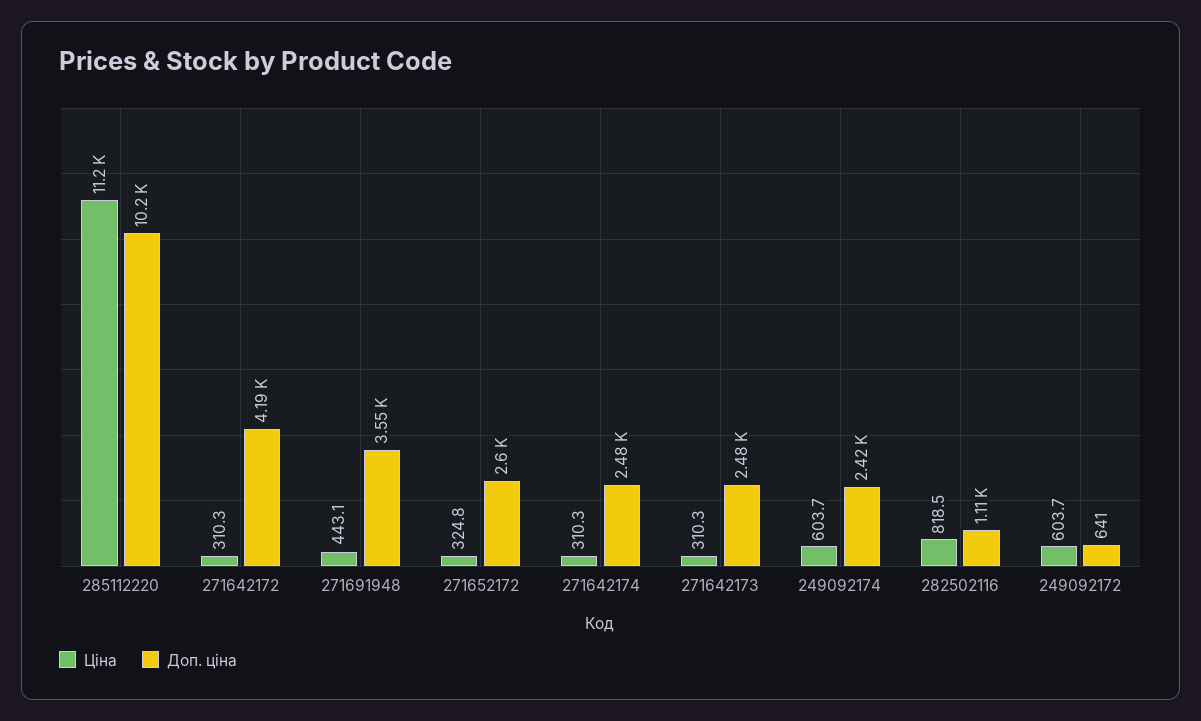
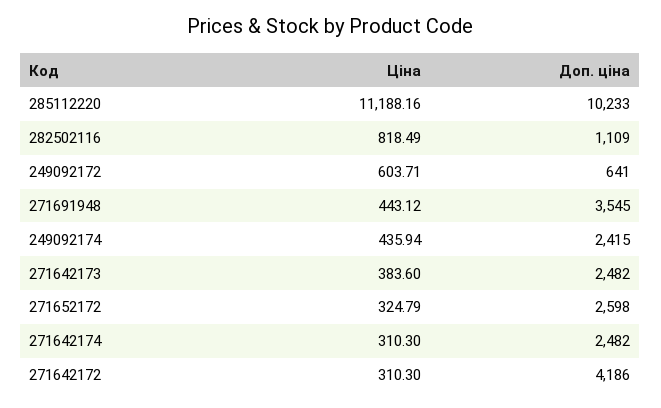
  {
    "Ціна": {
      "285112220": 11188.16,
      "271642172": 310.3,
      "271691948": 443.12,
      "271652172": 324.79,
      "271642174": 310.3,
-     "271642173": 310.3,
+     "271642173": 383.6,
-     "249092174": 603.7,
+     "249092174": 435.94,
      "282502116": 818.49,
      "249092172": 603.71
    },
    "Доп. ціна": {
      "285112220": 10233,
      "271642172": 4186,
      "271691948": 3545,
      "271652172": 2598,
      "271642174": 2482,
      "271642173": 2482,
      "249092174": 2415,
      "282502116": 1109,
      "249092172": 641
    }
  }

